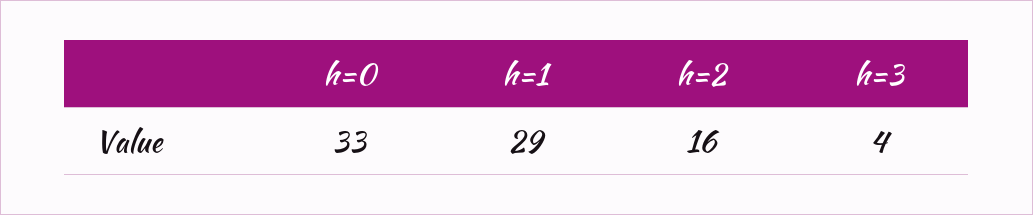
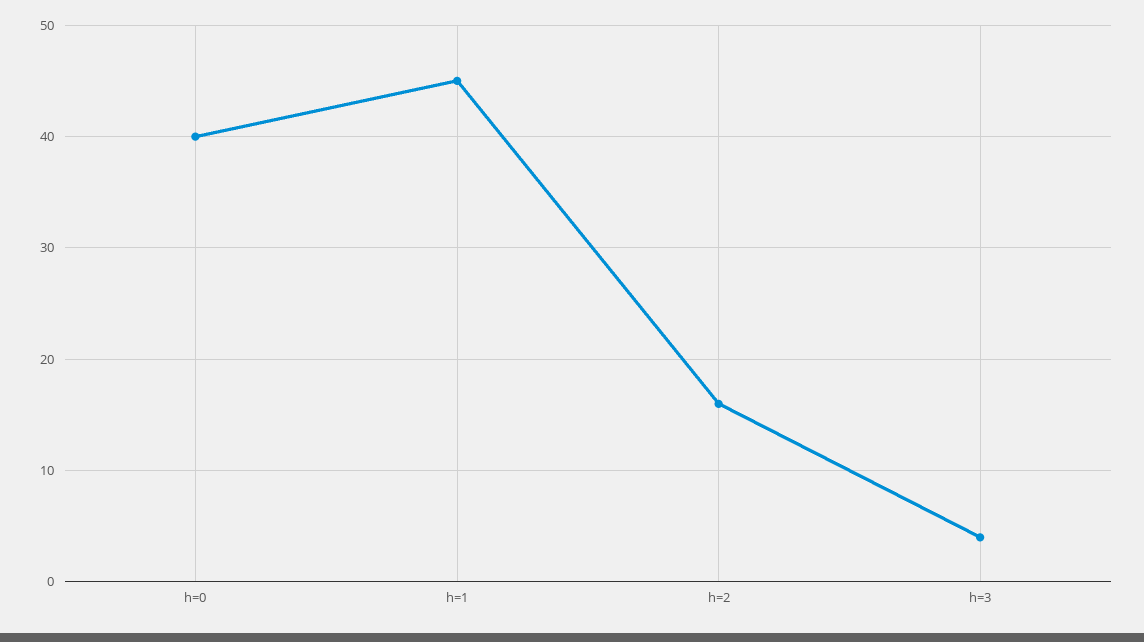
  {
-   "h=0": 33,
+   "h=0": 40,
-   "h=1": 29,
+   "h=1": 45,
    "h=2": 16,
    "h=3": 4
  }

